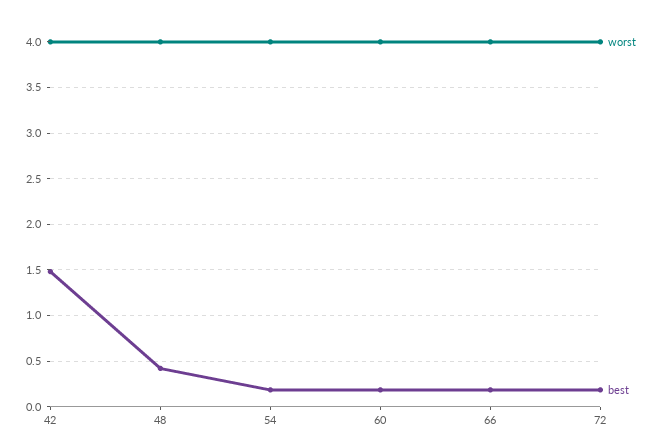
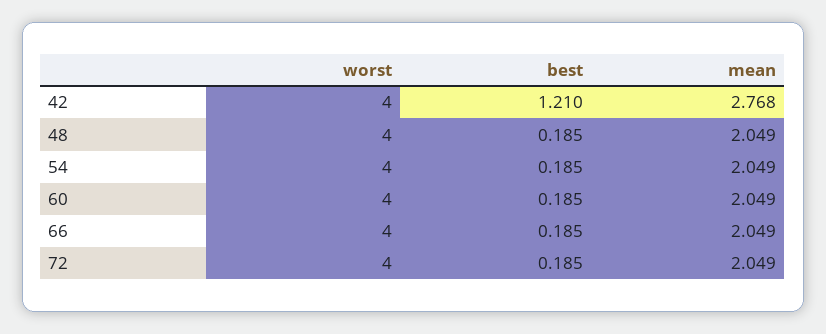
  {
    "worst": {
      "42": 4,
      "48": 4,
      "54": 4,
      "60": 4,
      "66": 4,
      "72": 4
    },
    "best": {
-     "42": 1.5,
+     "42": 1.21,
-     "48": 0.4,
+     "48": 0.185,
      "54": 0.185,
      "60": 0.185,
      "66": 0.185,
      "72": 0.185
-   }
+   },
+   "mean": {
+     "42": 2.768,
+     "48": 2.049,
+     "54": 2.049,
+     "60": 2.049,
+     "66": 2.049,
+     "72": 2.049
+   }
  }

